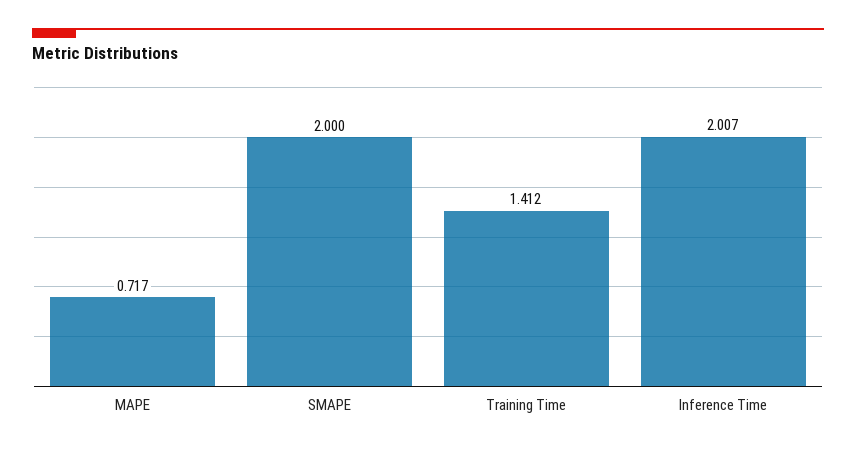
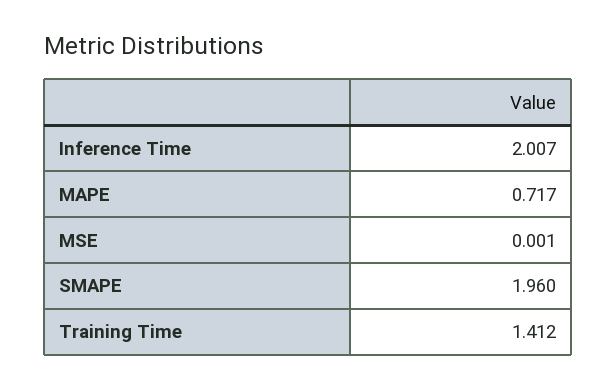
  {
    "MAPE": 0.717,
-   "SMAPE": 2,
+   "SMAPE": 1.96,
    "Training Time": 1.412,
-   "Inference Time": 2.007
+   "Inference Time": 2.007,
+   "MSE": 0.001
  }

